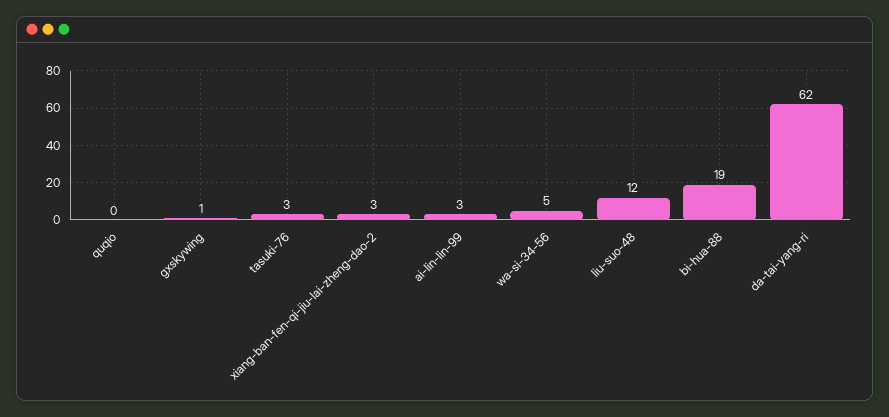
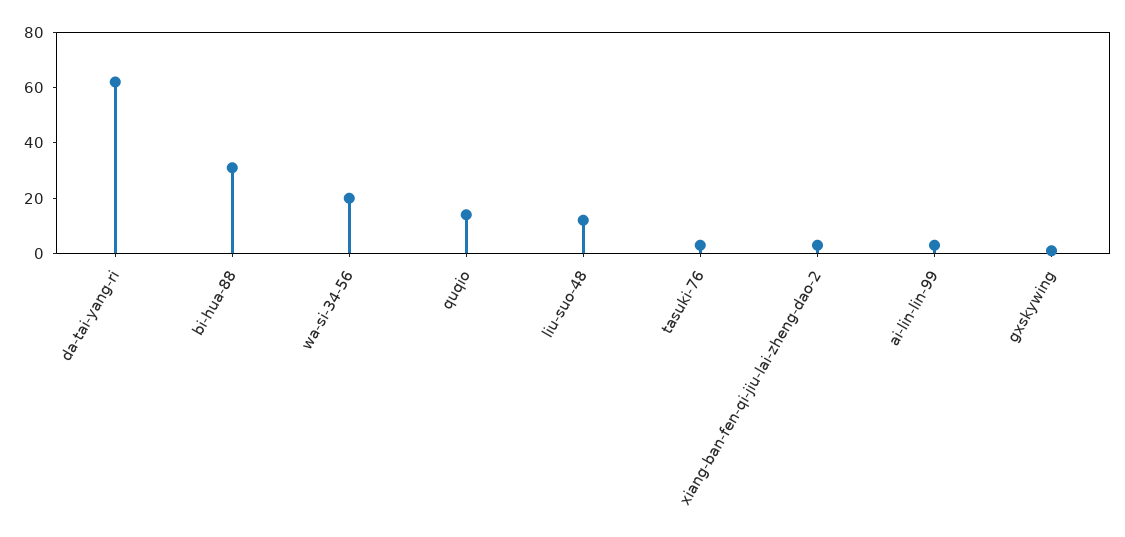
  {
-   "quqio": 0,
+   "quqio": 15,
    "gxskywing": 1,
    "tasuki-76": 3,
    "xiang-ban-fen-qi-jiu-lai-zheng-dao-2": 3,
    "ai-lin-lin-99": 3,
-   "wa-si-34-56": 5,
+   "wa-si-34-56": 20,
    "liu-suo-48": 12,
-   "bi-hua-88": 19,
+   "bi-hua-88": 30,
    "da-tai-yang-ri": 62
  }

